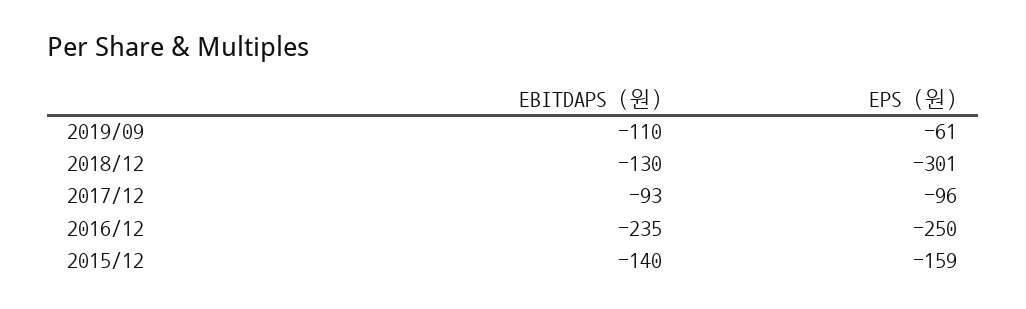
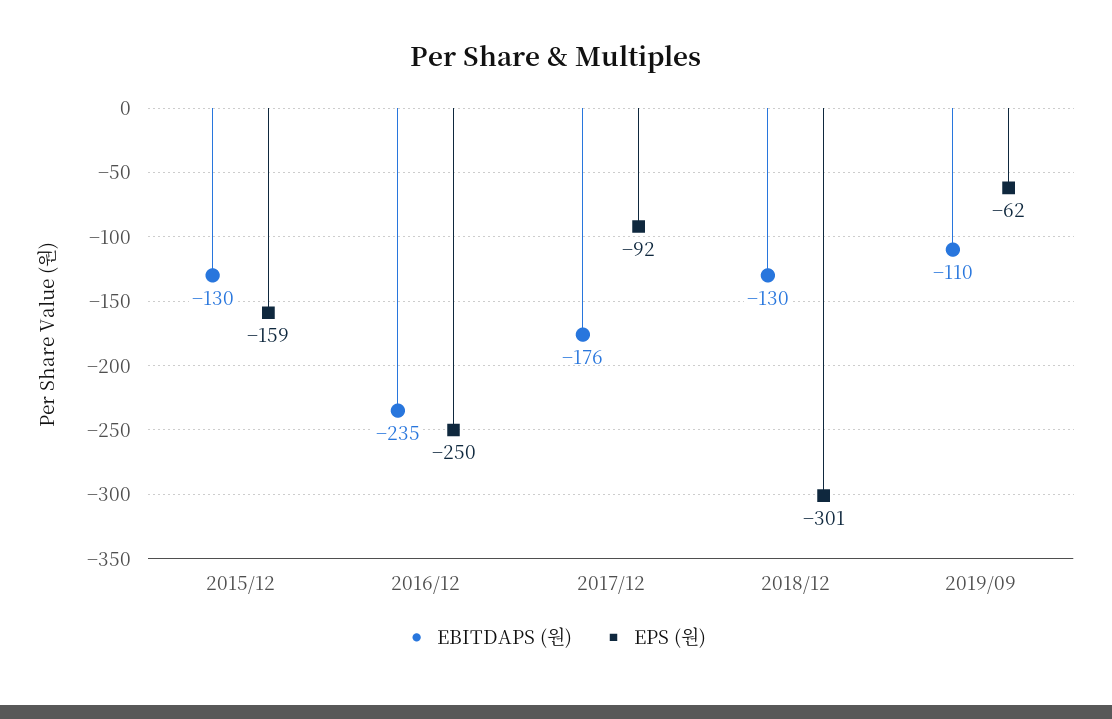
  {
    "EBITDAPS (원)": {
      "2019/09": -110,
      "2018/12": -130,
-     "2017/12": -93,
+     "2017/12": -176,
      "2016/12": -235,
-     "2015/12": -140
+     "2015/12": -130
    },
    "EPS (원)": {
-     "2019/09": -61,
+     "2019/09": -62,
      "2018/12": -301,
-     "2017/12": -96,
+     "2017/12": -92,
      "2016/12": -250,
      "2015/12": -159
    }
  }

